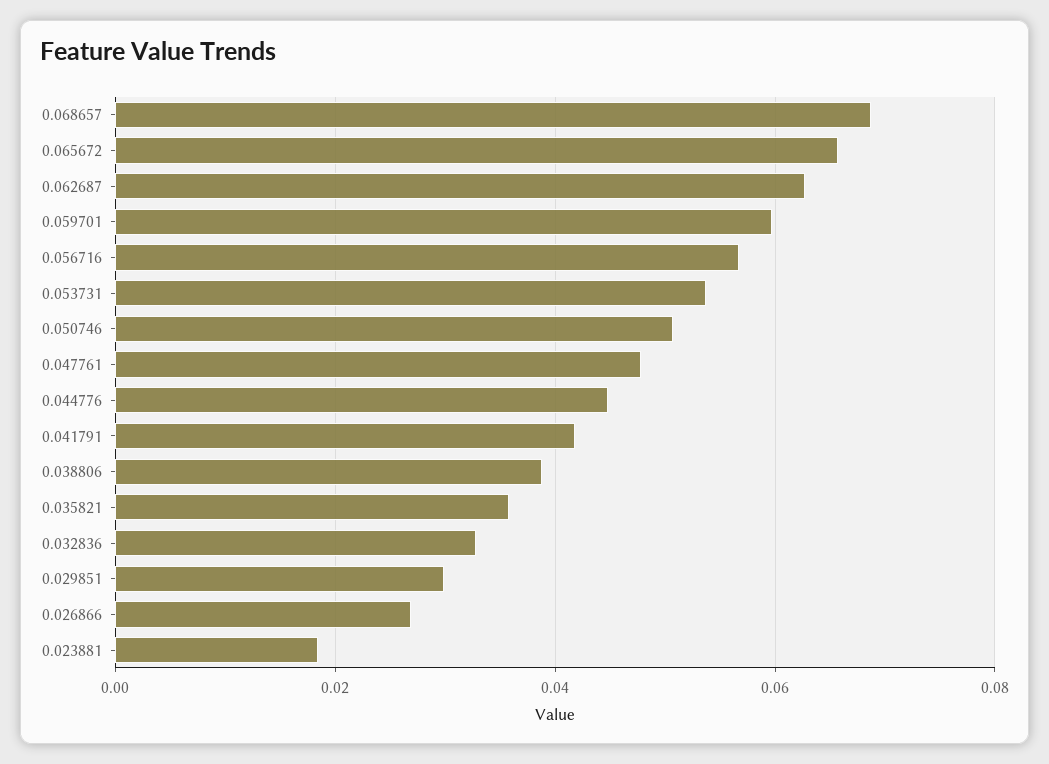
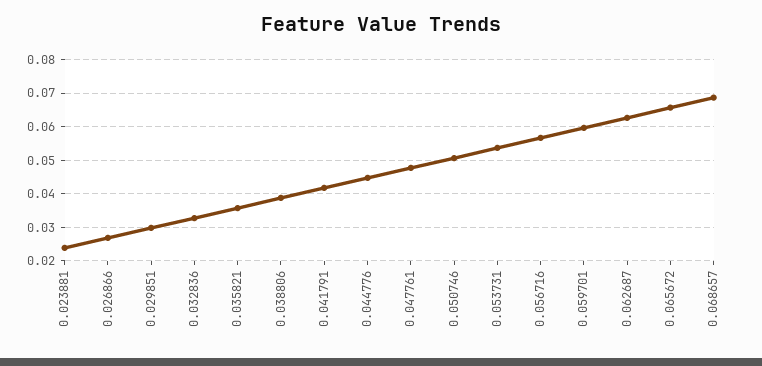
  {
    "0.068657": 0.068,
    "0.065672": 0.066,
    "0.062687": 0.062,
    "0.059701": 0.06,
    "0.056716": 0.056,
    "0.053731": 0.054,
    "0.050746": 0.05,
    "0.047761": 0.048,
    "0.044776": 0.044,
    "0.041791": 0.042,
    "0.038806": 0.038,
    "0.035821": 0.036,
    "0.032836": 0.032,
    "0.029851": 0.03,
    "0.026866": 0.026,
-   "0.023881": 0.018
+   "0.023881": 0.024
  }

